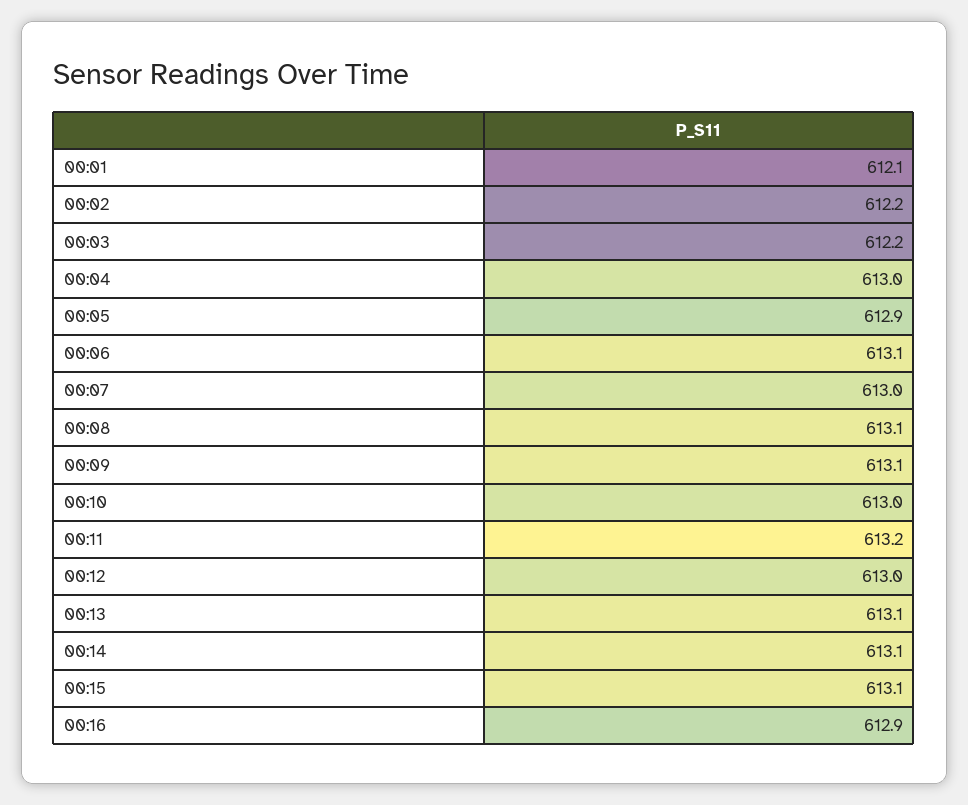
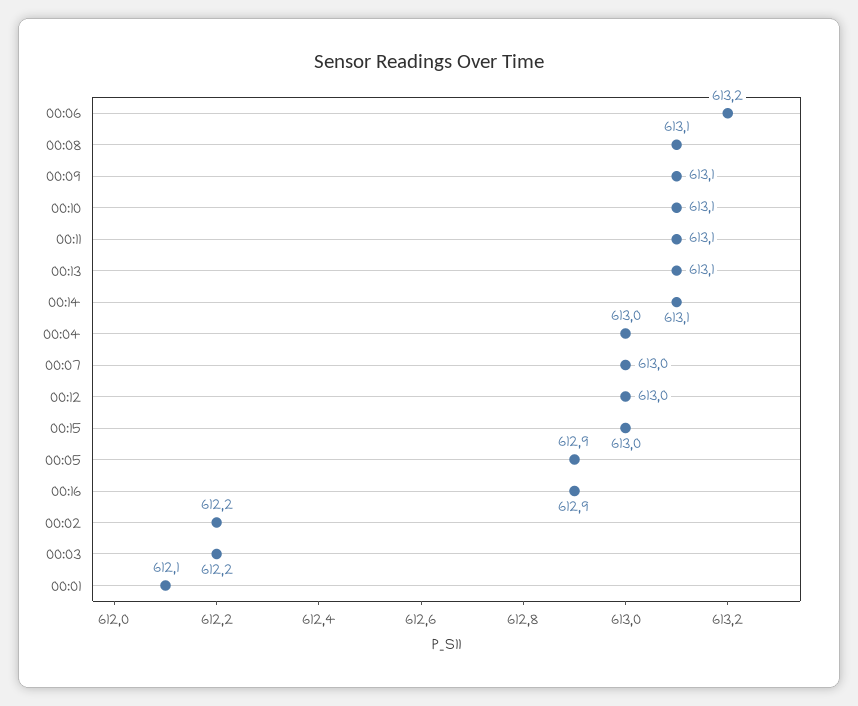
  {
    "00:01": 612.1,
    "00:02": 612.2,
    "00:03": 612.2,
    "00:04": 613,
    "00:05": 612.9,
-   "00:06": 613.1,
+   "00:06": 613.2,
    "00:07": 613,
    "00:08": 613.1,
    "00:09": 613.1,
-   "00:10": 613,
+   "00:10": 613.1,
-   "00:11": 613.2,
+   "00:11": 613.1,
    "00:12": 613,
    "00:13": 613.1,
    "00:14": 613.1,
-   "00:15": 613.1,
+   "00:15": 613,
    "00:16": 612.9
  }

